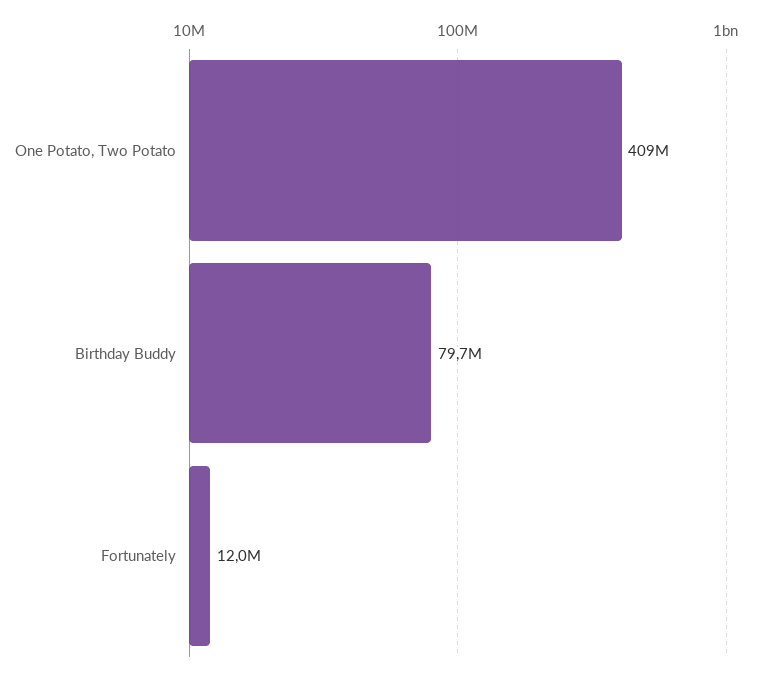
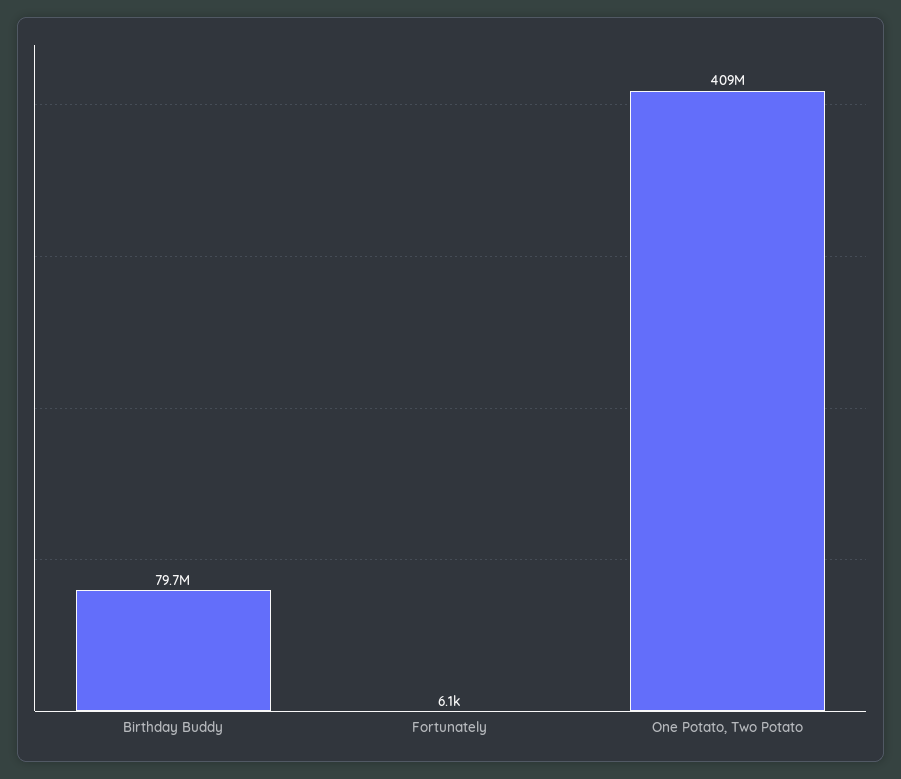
  {
    "One Potato, Two Potato": 409000000,
    "Birthday Buddy": 79700000,
-   "Fortunately": 12000000
+   "Fortunately": 6100
  }

